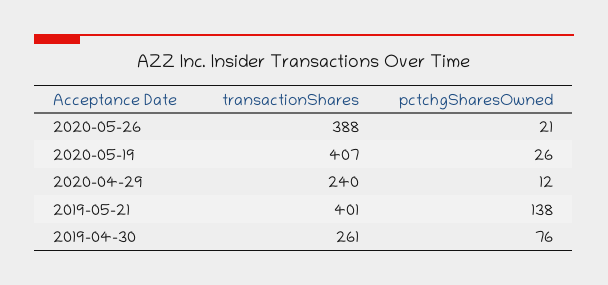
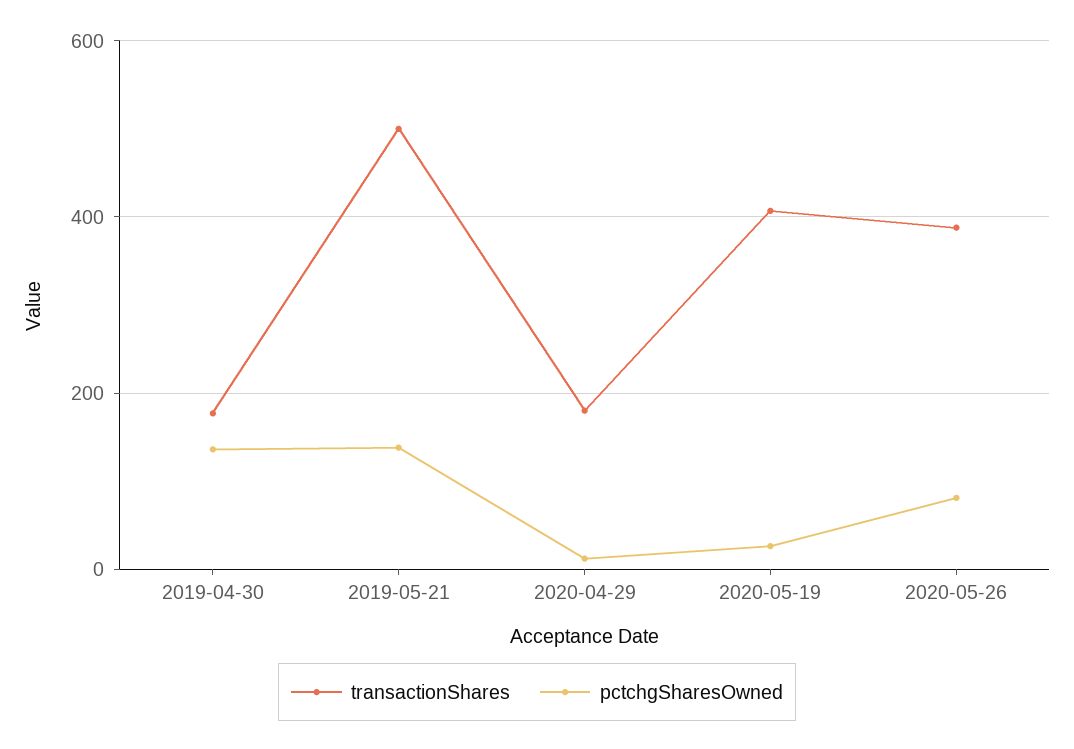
  {
    "transactionShares": {
      "2020-05-26": 388,
      "2020-05-19": 407,
-     "2020-04-29": 240,
+     "2020-04-29": 180,
-     "2019-05-21": 401,
+     "2019-05-21": 500,
-     "2019-04-30": 261
+     "2019-04-30": 180
    },
    "pctchgSharesOwned": {
-     "2020-05-26": 21,
+     "2020-05-26": 80,
      "2020-05-19": 26,
      "2020-04-29": 12,
      "2019-05-21": 138,
-     "2019-04-30": 76
+     "2019-04-30": 140
    }
  }

